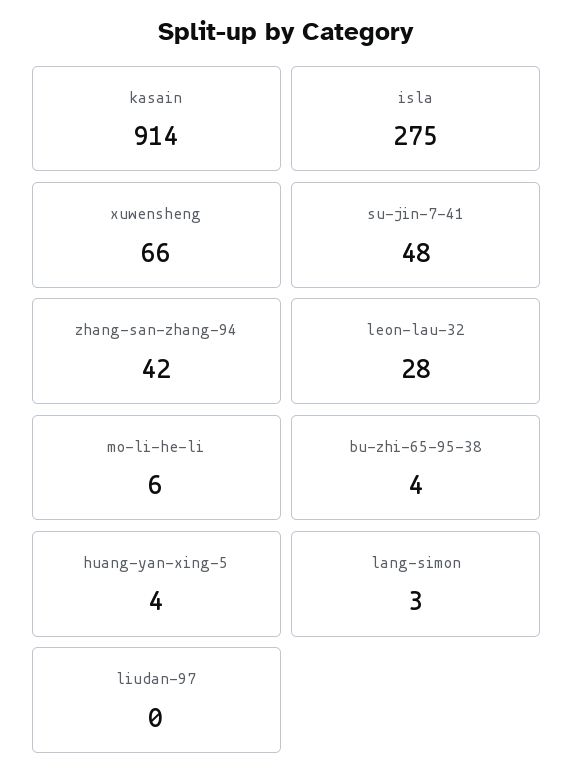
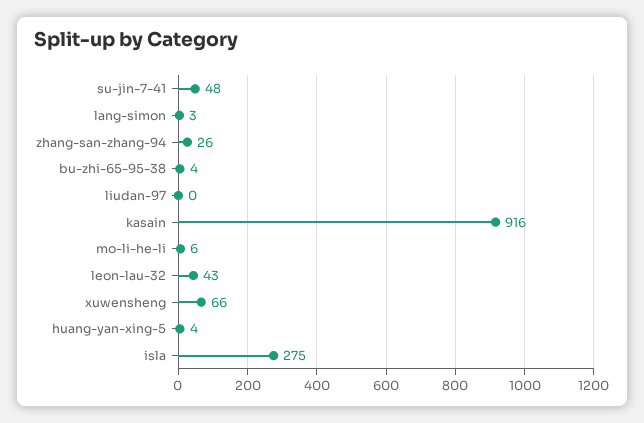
  {
-   "kasain": 914,
+   "kasain": 916,
    "isla": 275,
    "xuwensheng": 66,
    "su-jin-7-41": 48,
-   "zhang-san-zhang-94": 42,
+   "zhang-san-zhang-94": 26,
-   "leon-lau-32": 28,
+   "leon-lau-32": 43,
    "mo-li-he-li": 6,
    "bu-zhi-65-95-38": 4,
    "huang-yan-xing-5": 4,
    "lang-simon": 3,
    "liudan-97": 0
  }

